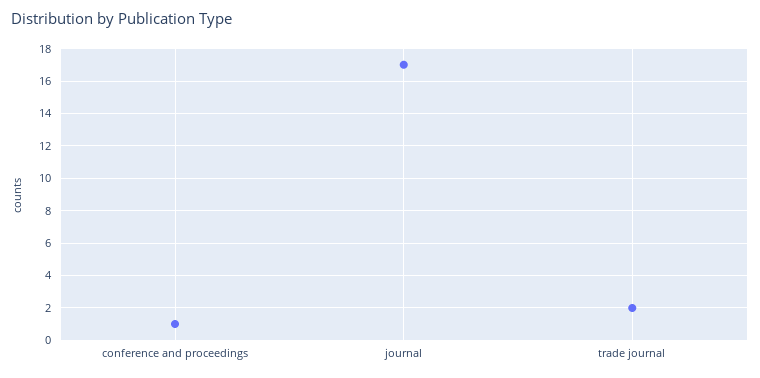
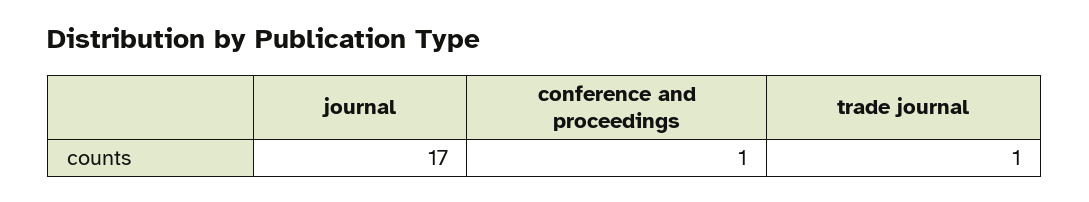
  {
    "conference and proceedings": 1,
    "journal": 17,
-   "trade journal": 2
+   "trade journal": 1
  }

